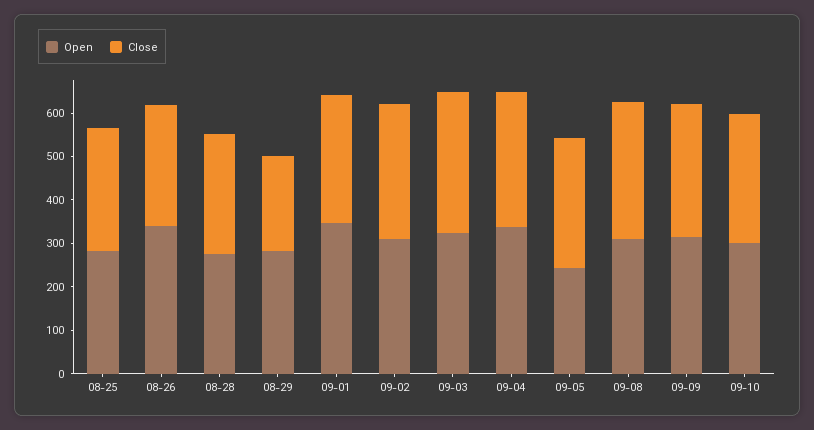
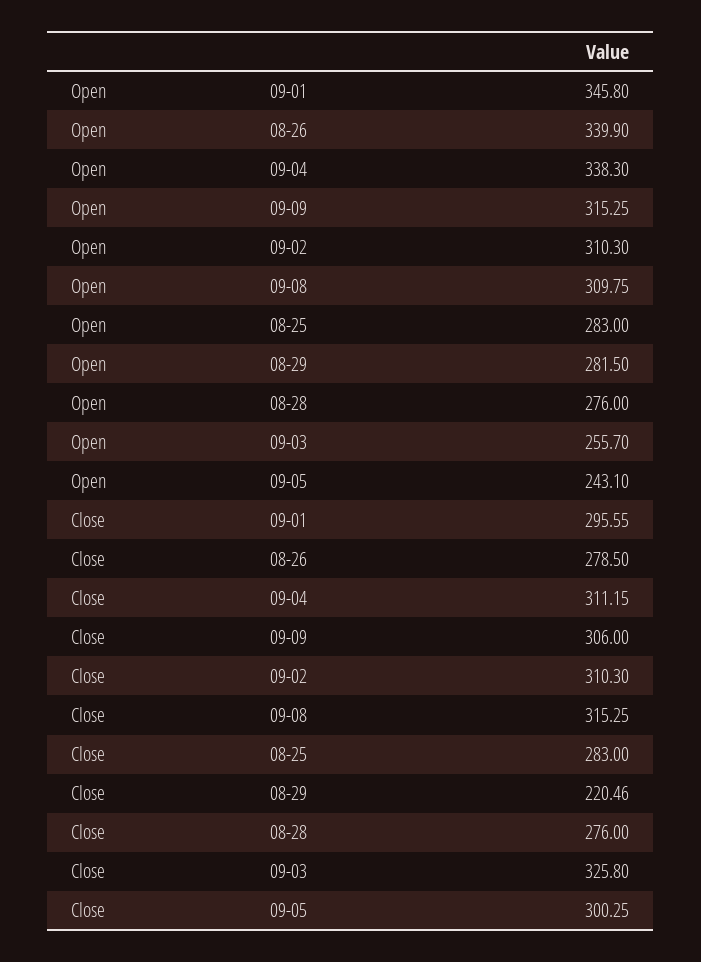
  {
    "Open": {
      "08-25": 283,
      "08-26": 339.9,
      "08-28": 276,
      "08-29": 281.5,
      "09-01": 345.8,
      "09-02": 310.3,
-     "09-03": 320,
+     "09-03": 255.7,
      "09-04": 338.3,
      "09-05": 243.1,
      "09-08": 309.75,
-     "09-09": 315.25,
+     "09-09": 315.25
-     "09-10": 300
    },
    "Close": {
      "08-25": 283,
      "08-26": 278.5,
      "08-28": 276,
      "08-29": 220.46,
      "09-01": 295.55,
      "09-02": 310.3,
      "09-03": 325.8,
      "09-04": 311.15,
      "09-05": 300.25,
      "09-08": 315.25,
-     "09-09": 306,
+     "09-09": 306
-     "09-10": 300
    }
  }

